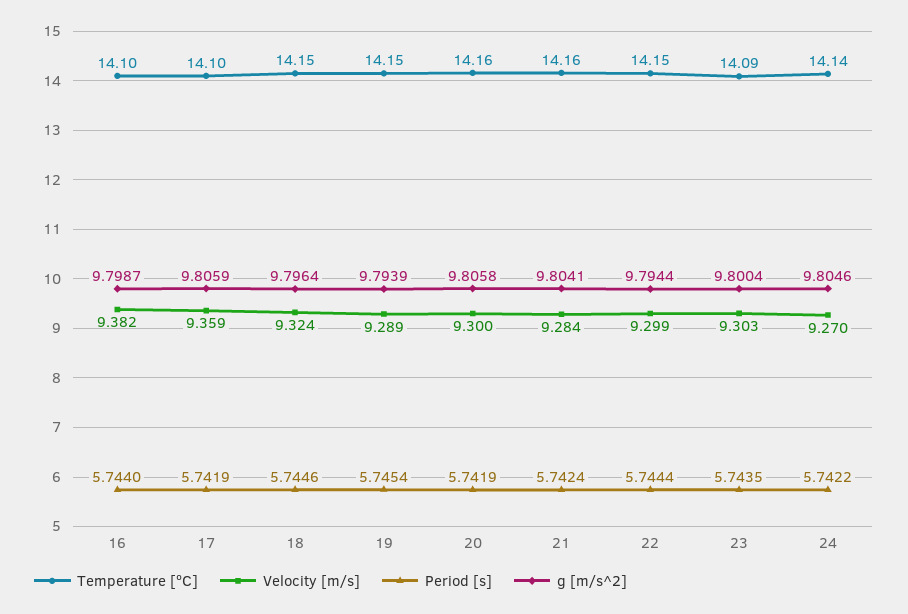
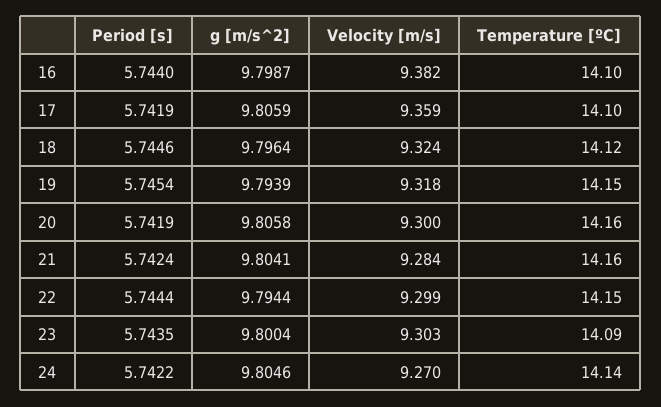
  {
    "Temperature [ºC]": {
      "16": 14.1,
      "17": 14.1,
-     "18": 14.15,
+     "18": 14.12,
      "19": 14.15,
      "20": 14.16,
      "21": 14.16,
      "22": 14.15,
      "23": 14.09,
      "24": 14.14
    },
    "Velocity [m/s]": {
      "16": 9.382,
      "17": 9.359,
      "18": 9.324,
-     "19": 9.289,
+     "19": 9.318,
      "20": 9.3,
      "21": 9.284,
      "22": 9.299,
      "23": 9.303,
      "24": 9.27
    },
    "Period [s]": {
      "16": 5.744,
      "17": 5.7419,
      "18": 5.7446,
      "19": 5.7454,
      "20": 5.7419,
      "21": 5.7424,
      "22": 5.7444,
      "23": 5.7435,
      "24": 5.7422
    },
    "g [m/s^2]": {
      "16": 9.7987,
      "17": 9.8059,
      "18": 9.7964,
      "19": 9.7939,
      "20": 9.8058,
      "21": 9.8041,
      "22": 9.7944,
      "23": 9.8004,
      "24": 9.8046
    }
  }

